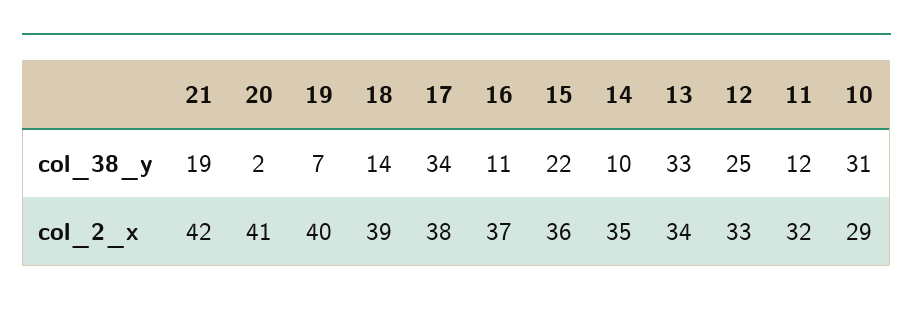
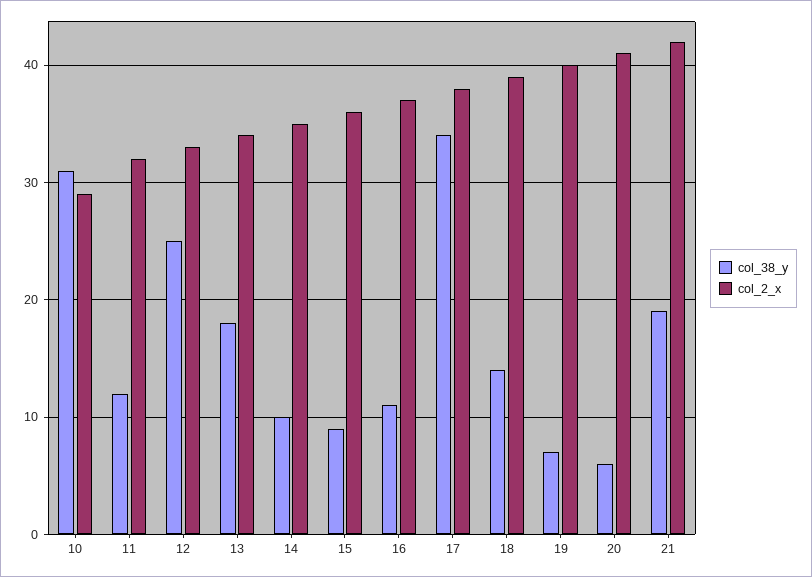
  {
    "col_38_y": {
      "21": 19,
-     "20": 2,
+     "20": 6,
      "19": 7,
      "18": 14,
      "17": 34,
      "16": 11,
-     "15": 22,
+     "15": 9,
      "14": 10,
-     "13": 33,
+     "13": 18,
      "12": 25,
      "11": 12,
      "10": 31
    },
    "col_2_x": {
      "21": 42,
      "20": 41,
      "19": 40,
      "18": 39,
      "17": 38,
      "16": 37,
      "15": 36,
      "14": 35,
      "13": 34,
      "12": 33,
      "11": 32,
      "10": 29
    }
  }

